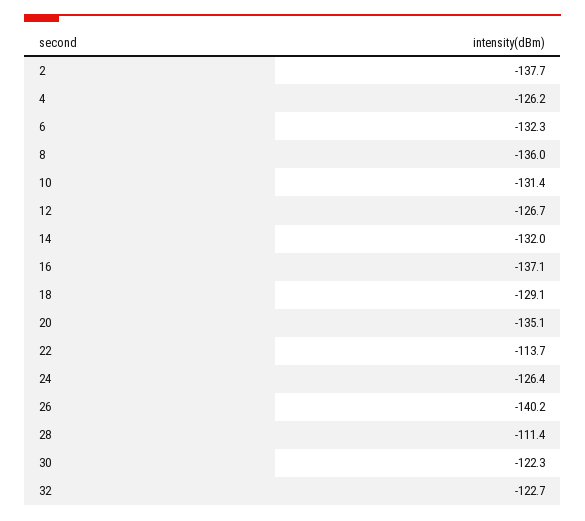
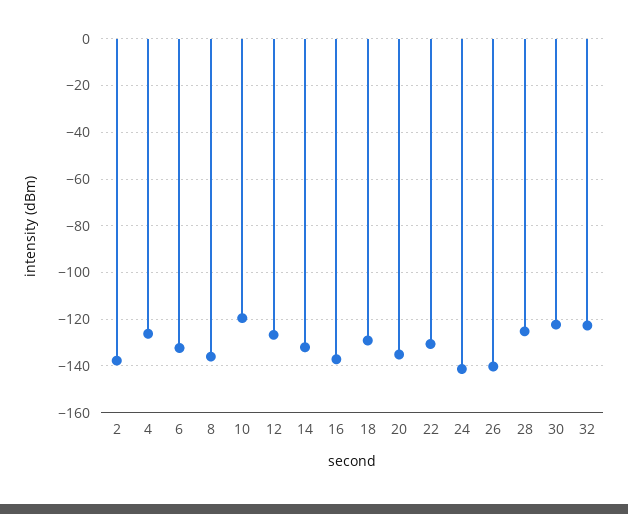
  {
    "2": -137.7,
    "4": -126.2,
    "6": -132.3,
    "8": -136,
-   "10": -131.4,
+   "10": -120,
    "12": -126.7,
    "14": -132,
    "16": -137.1,
    "18": -129.1,
    "20": -135.1,
-   "22": -113.7,
+   "22": -130,
-   "24": -126.4,
+   "24": -140,
    "26": -140.2,
-   "28": -111.4,
+   "28": -125,
    "30": -122.3,
    "32": -122.7
  }

